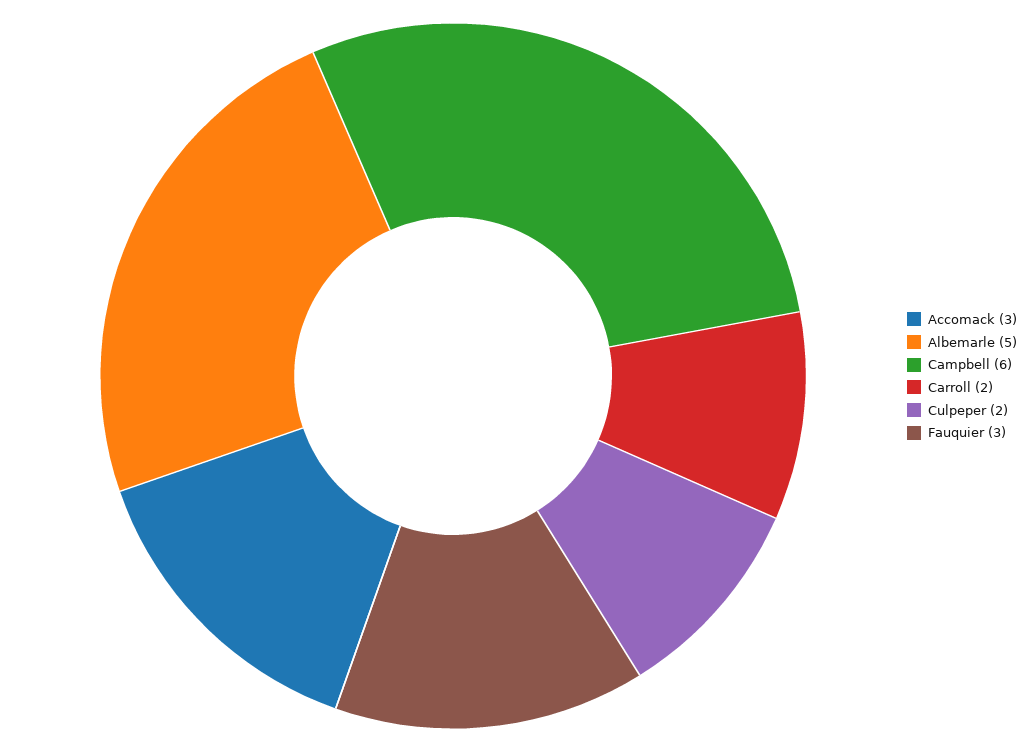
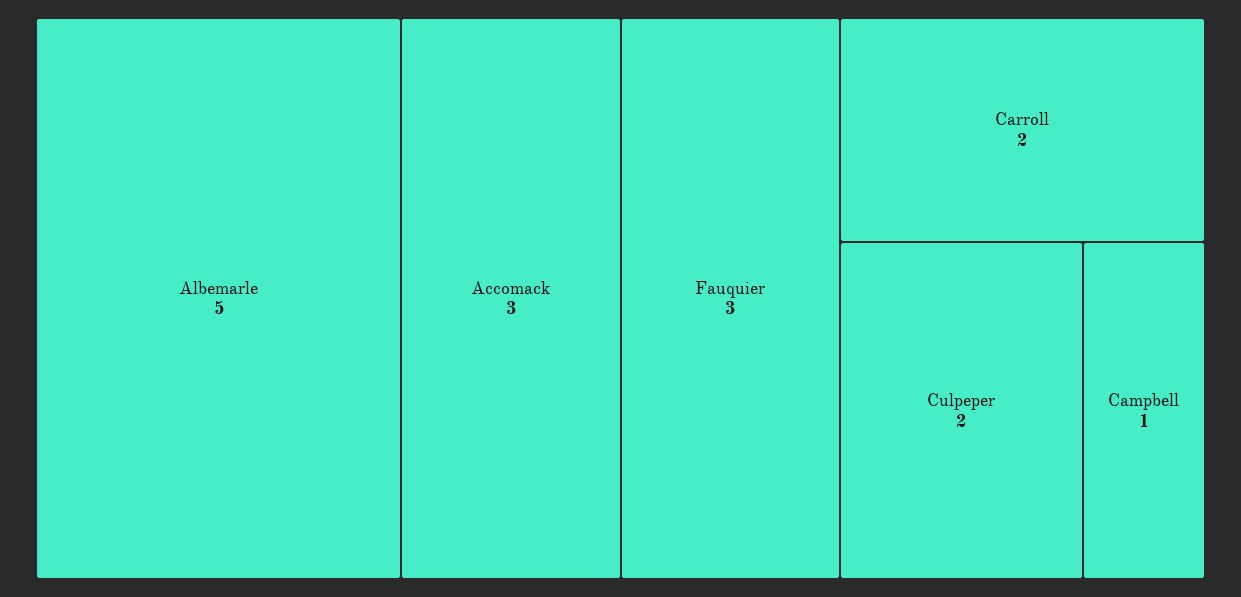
  {
    "Accomack": 3,
    "Albemarle": 5,
-   "Campbell": 6,
+   "Campbell": 1,
    "Carroll": 2,
    "Culpeper": 2,
    "Fauquier": 3
  }

